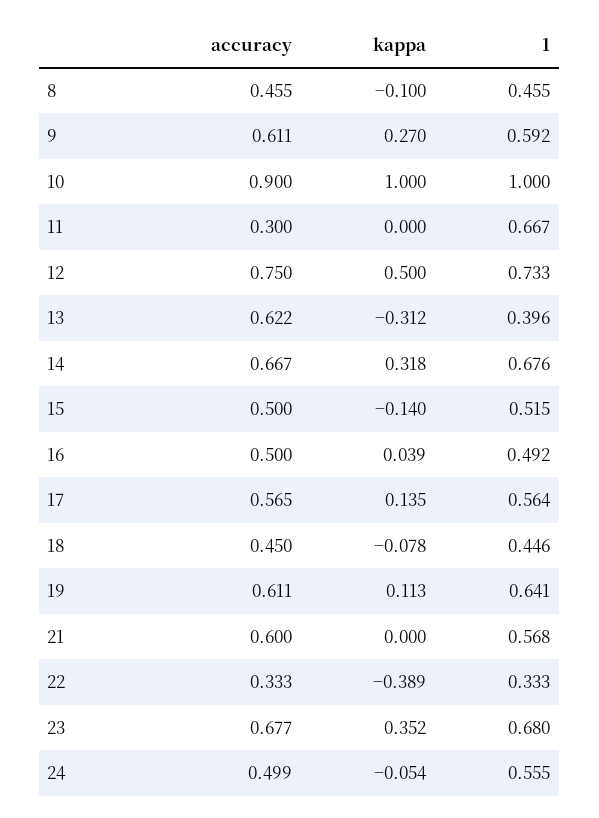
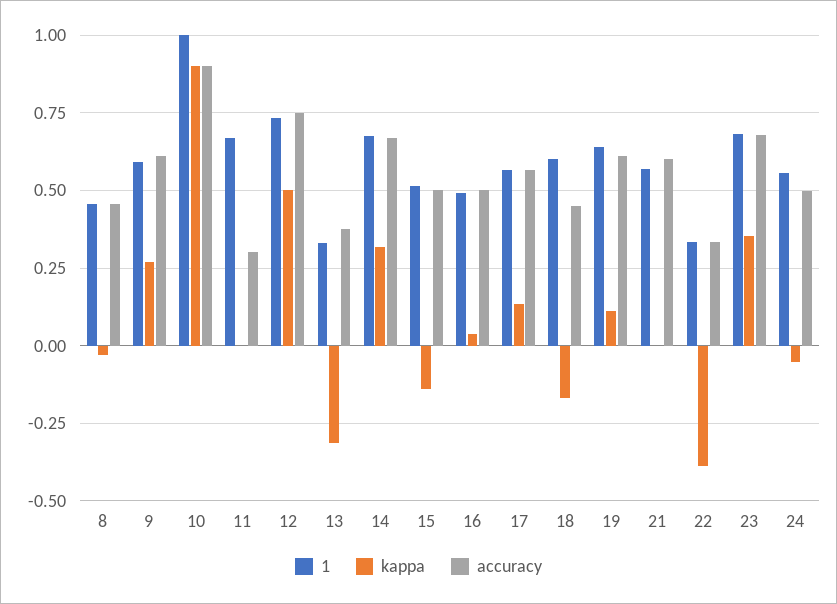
  {
    "accuracy": {
      "8": 0.455,
      "9": 0.611,
      "10": 0.9,
      "11": 0.3,
      "12": 0.75,
-     "13": 0.622,
+     "13": 0.375,
      "14": 0.667,
      "15": 0.5,
      "16": 0.5,
      "17": 0.565,
      "18": 0.45,
      "19": 0.611,
      "21": 0.6,
      "22": 0.333,
      "23": 0.677,
      "24": 0.499
    },
    "kappa": {
-     "8": -0.1,
+     "8": -0.025,
      "9": 0.27,
-     "10": 1,
+     "10": 0.9,
      "11": 0,
      "12": 0.5,
      "13": -0.312,
      "14": 0.318,
      "15": -0.14,
      "16": 0.039,
      "17": 0.135,
-     "18": -0.078,
+     "18": -0.175,
      "19": 0.113,
      "21": 0,
      "22": -0.389,
      "23": 0.352,
      "24": -0.054
    },
    "1": {
      "8": 0.455,
      "9": 0.592,
      "10": 1,
      "11": 0.667,
      "12": 0.733,
-     "13": 0.396,
+     "13": 0.325,
      "14": 0.676,
      "15": 0.515,
      "16": 0.492,
      "17": 0.564,
-     "18": 0.446,
+     "18": 0.6,
      "19": 0.641,
      "21": 0.568,
      "22": 0.333,
      "23": 0.68,
      "24": 0.555
    }
  }

